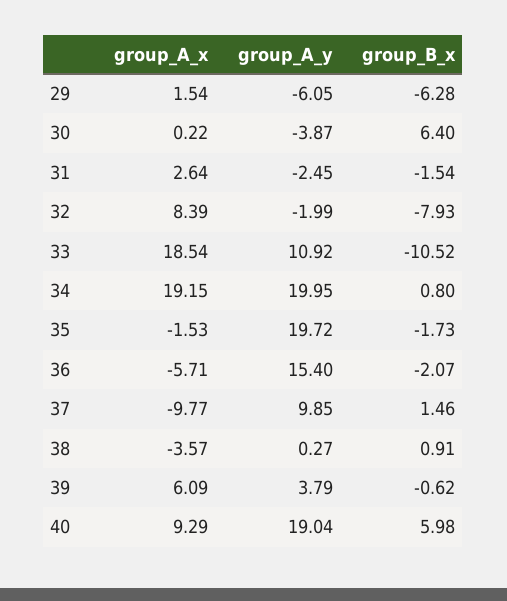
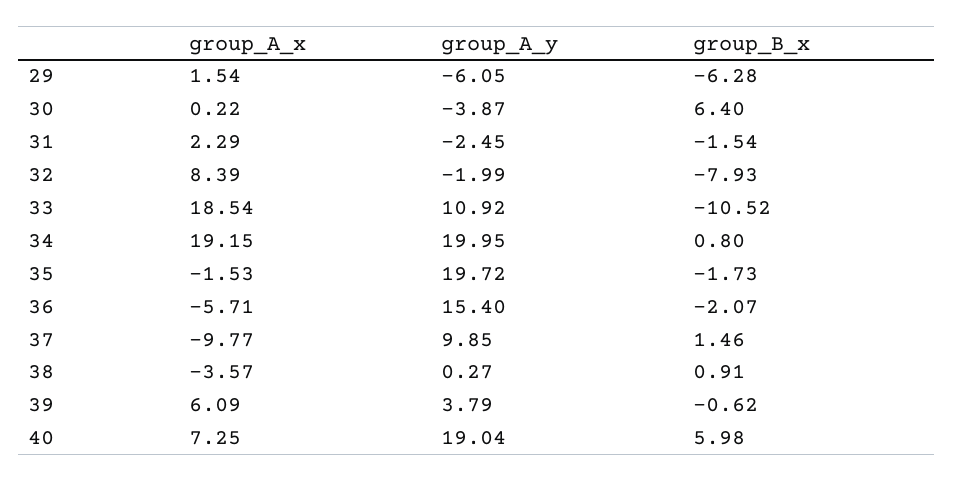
  {
    "group_A_x": {
      "29": 1.54,
      "30": 0.22,
-     "31": 2.64,
+     "31": 2.29,
      "32": 8.39,
      "33": 18.54,
      "34": 19.15,
      "35": -1.53,
      "36": -5.71,
      "37": -9.77,
      "38": -3.57,
      "39": 6.09,
-     "40": 9.29
+     "40": 7.25
    },
    "group_A_y": {
      "29": -6.05,
      "30": -3.87,
      "31": -2.45,
      "32": -1.99,
      "33": 10.92,
      "34": 19.95,
      "35": 19.72,
      "36": 15.4,
      "37": 9.85,
      "38": 0.27,
      "39": 3.79,
      "40": 19.04
    },
    "group_B_x": {
      "29": -6.28,
      "30": 6.4,
      "31": -1.54,
      "32": -7.93,
      "33": -10.52,
      "34": 0.8,
      "35": -1.73,
      "36": -2.07,
      "37": 1.46,
      "38": 0.91,
      "39": -0.62,
      "40": 5.98
    }
  }

